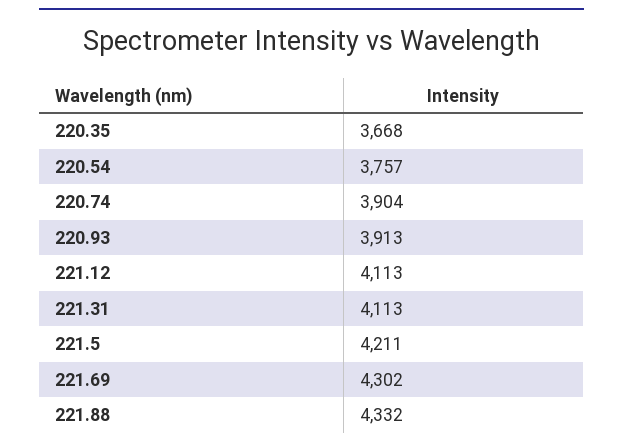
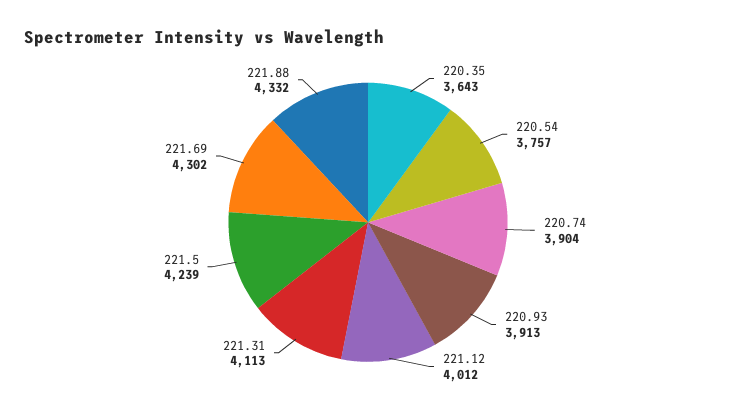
  {
-   "220.35": 3668,
+   "220.35": 3643,
    "220.54": 3757,
    "220.74": 3904,
    "220.93": 3913,
-   "221.12": 4113,
+   "221.12": 4012,
    "221.31": 4113,
-   "221.5": 4211,
+   "221.5": 4239,
    "221.69": 4302,
    "221.88": 4332
  }

